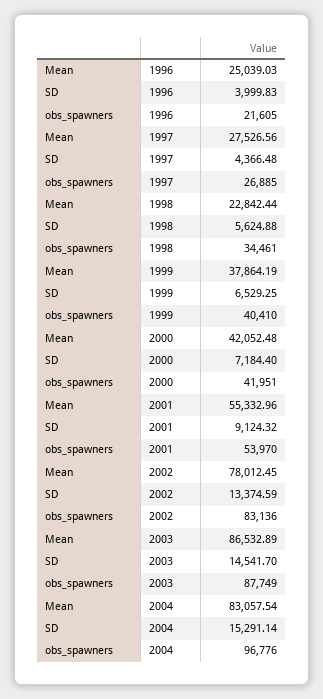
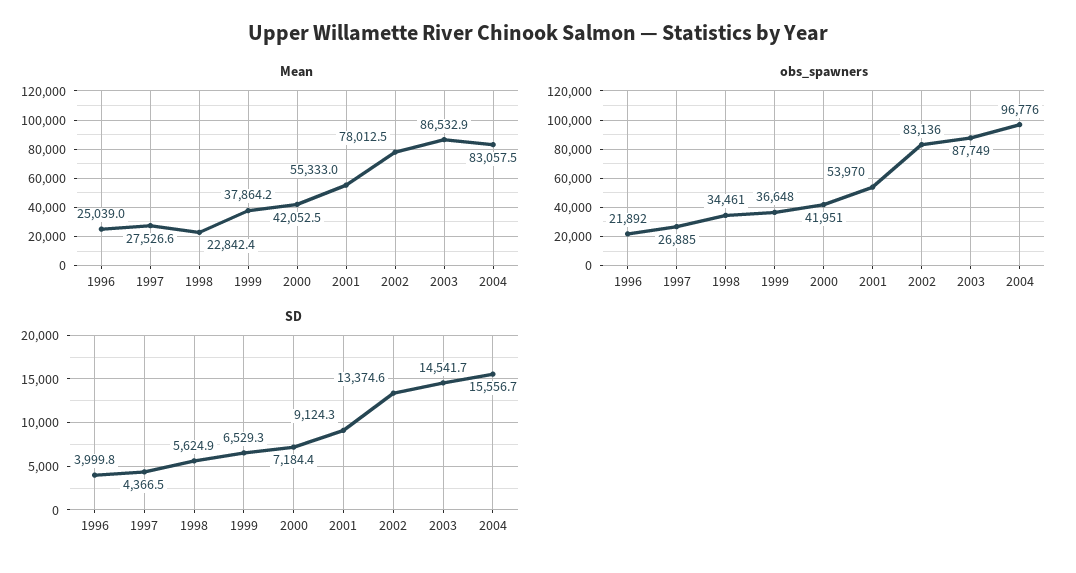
  {
    "Mean": {
      "1996": 25039.03,
      "1997": 27526.56,
      "1998": 22842.44,
      "1999": 37864.19,
      "2000": 42052.48,
      "2001": 55332.96,
      "2002": 78012.45,
      "2003": 86532.89,
      "2004": 83057.54
    },
    "SD": {
      "1996": 3999.83,
      "1997": 4366.48,
      "1998": 5624.88,
      "1999": 6529.25,
      "2000": 7184.4,
      "2001": 9124.32,
      "2002": 13374.59,
      "2003": 14541.7,
-     "2004": 15291.14
+     "2004": 15556.7
    },
    "obs_spawners": {
-     "1996": 21605,
+     "1996": 21892,
      "1997": 26885,
      "1998": 34461,
-     "1999": 40410,
+     "1999": 36648,
      "2000": 41951,
      "2001": 53970,
      "2002": 83136,
      "2003": 87749,
      "2004": 96776
    }
  }

